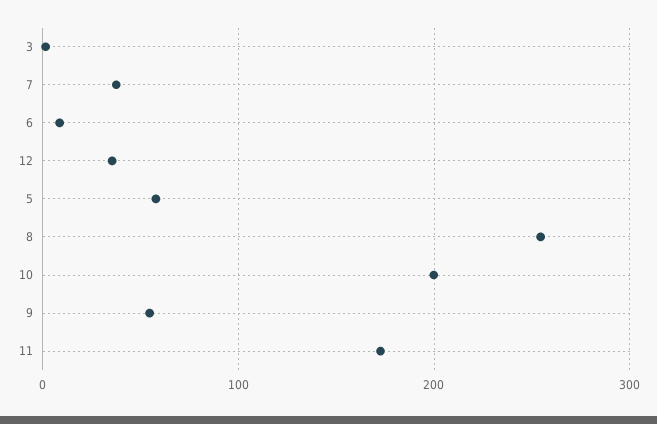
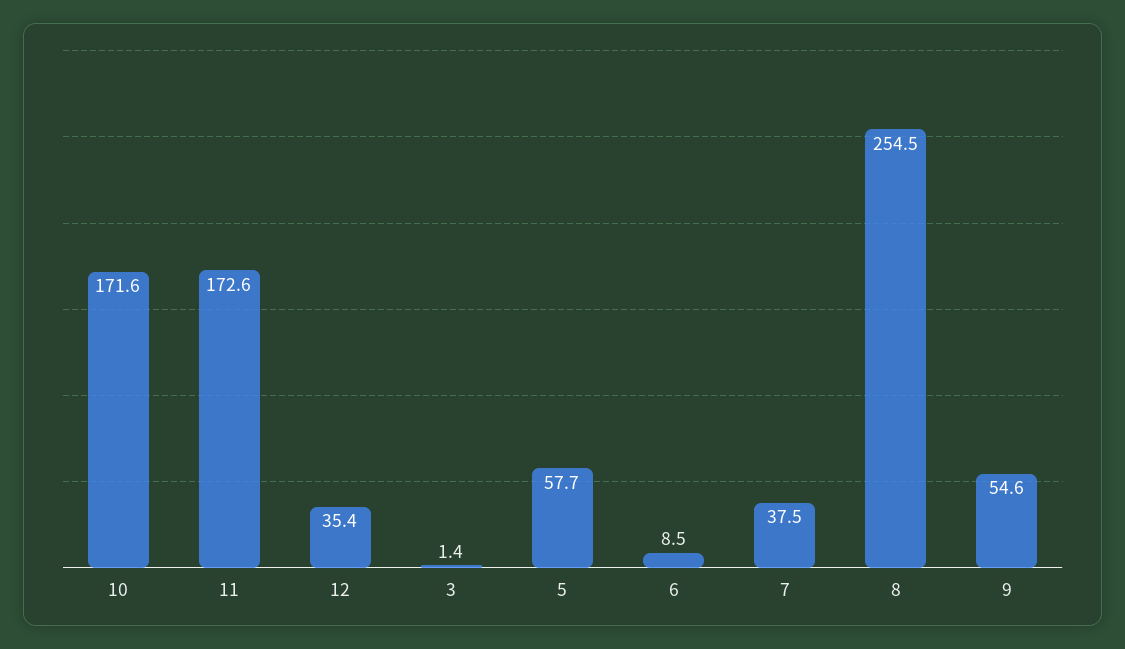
  {
    "3": 1.4,
    "7": 37.5,
    "6": 8.5,
    "12": 35.4,
    "5": 57.7,
    "8": 254.5,
-   "10": 200,
+   "10": 171.6,
    "9": 54.6,
    "11": 172.6
  }

